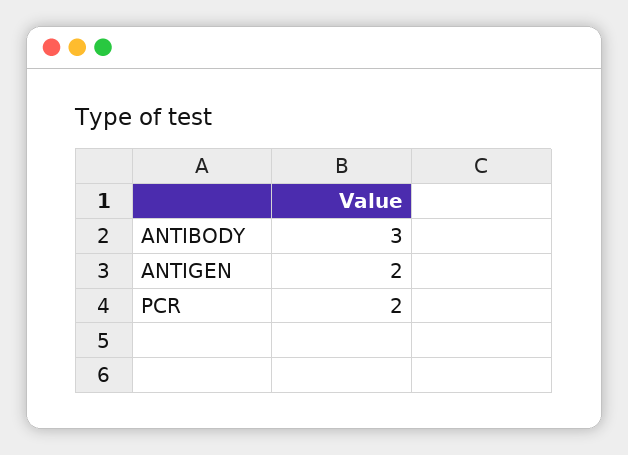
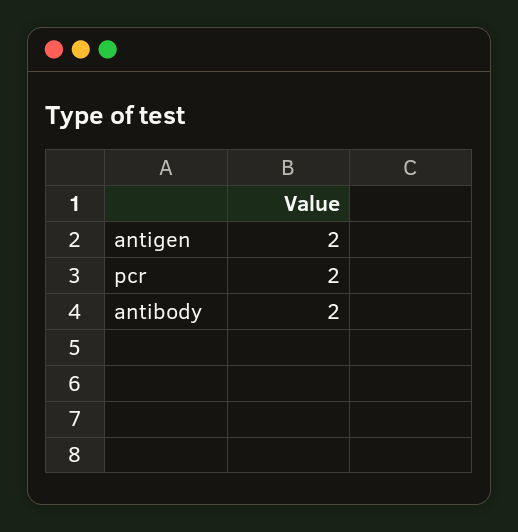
  {
-   "ANTIBODY": 3,
+   "ANTIBODY": 2,
    "ANTIGEN": 2,
    "PCR": 2
  }

